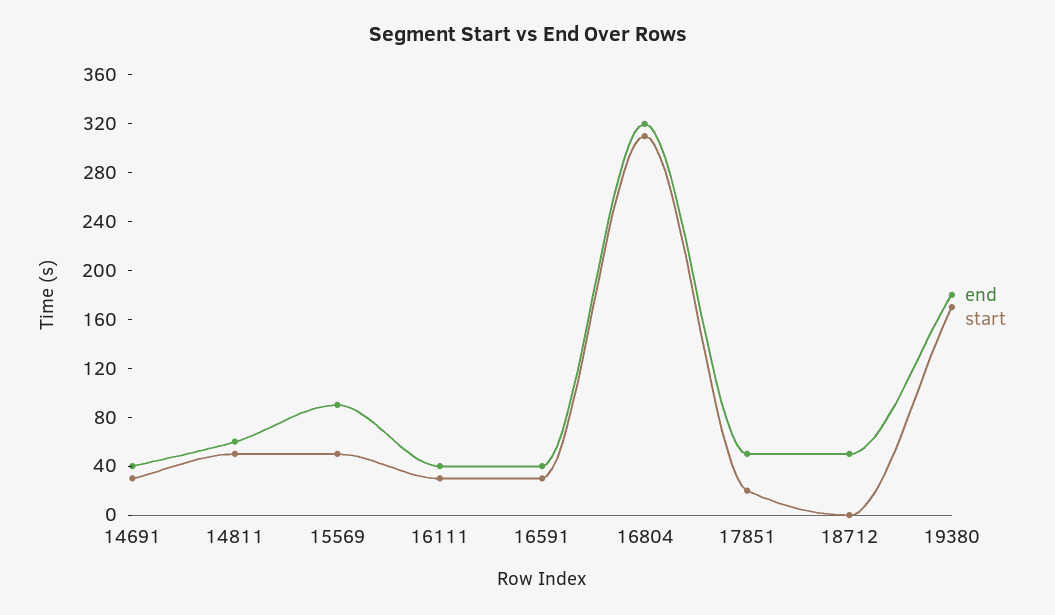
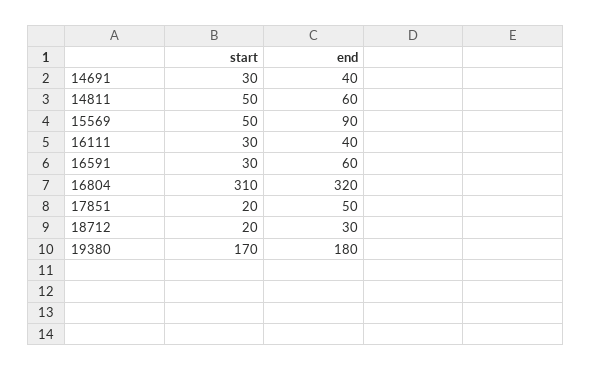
  {
    "end": {
      "14691": 40,
      "14811": 60,
      "15569": 90,
      "16111": 40,
-     "16591": 40,
+     "16591": 60,
      "16804": 320,
      "17851": 50,
-     "18712": 50,
+     "18712": 30,
      "19380": 180
    },
    "start": {
      "14691": 30,
      "14811": 50,
      "15569": 50,
      "16111": 30,
      "16591": 30,
      "16804": 310,
      "17851": 20,
-     "18712": 0,
+     "18712": 20,
      "19380": 170
    }
  }

